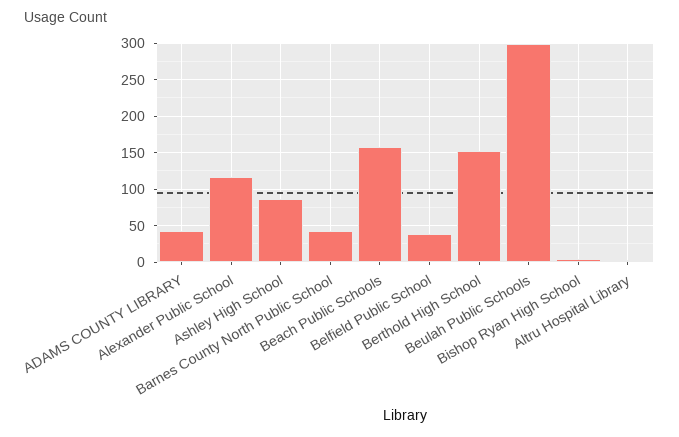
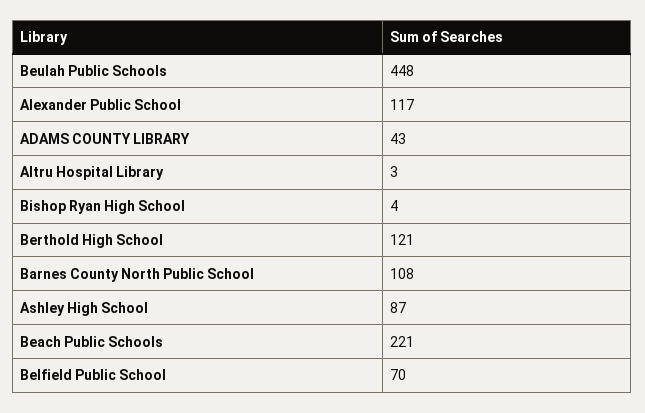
  {
    "ADAMS COUNTY LIBRARY": 43,
    "Alexander Public School": 117,
    "Ashley High School": 87,
-   "Barnes County North Public School": 40,
+   "Barnes County North Public School": 108,
-   "Beach Public Schools": 160,
+   "Beach Public Schools": 221,
-   "Belfield Public School": 40,
+   "Belfield Public School": 70,
-   "Berthold High School": 150,
+   "Berthold High School": 121,
-   "Beulah Public Schools": 300,
+   "Beulah Public Schools": 448,
    "Bishop Ryan High School": 4,
    "Altru Hospital Library": 3
  }

